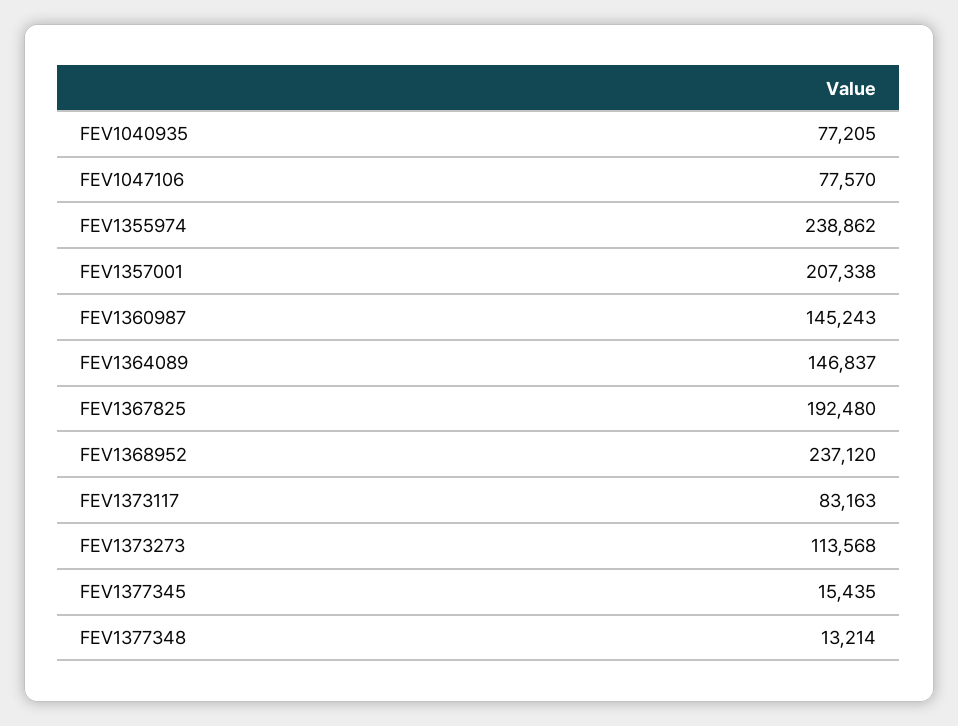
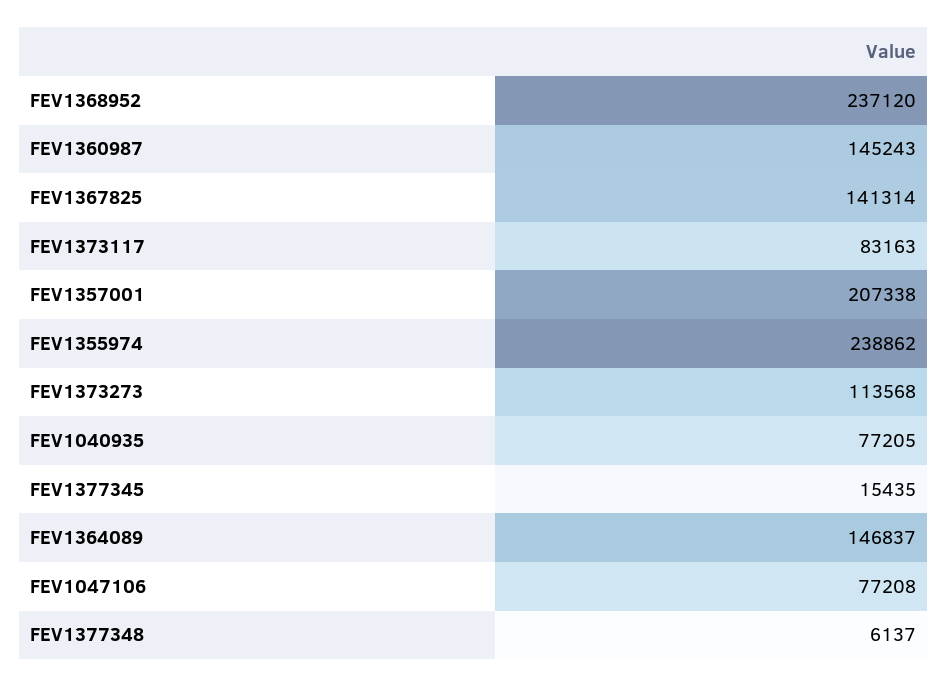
  {
    "FEV1040935": 77205,
-   "FEV1047106": 77570,
+   "FEV1047106": 77208,
    "FEV1355974": 238862,
    "FEV1357001": 207338,
    "FEV1360987": 145243,
    "FEV1364089": 146837,
-   "FEV1367825": 192480,
+   "FEV1367825": 141314,
    "FEV1368952": 237120,
    "FEV1373117": 83163,
    "FEV1373273": 113568,
    "FEV1377345": 15435,
-   "FEV1377348": 13214
+   "FEV1377348": 6137
  }

